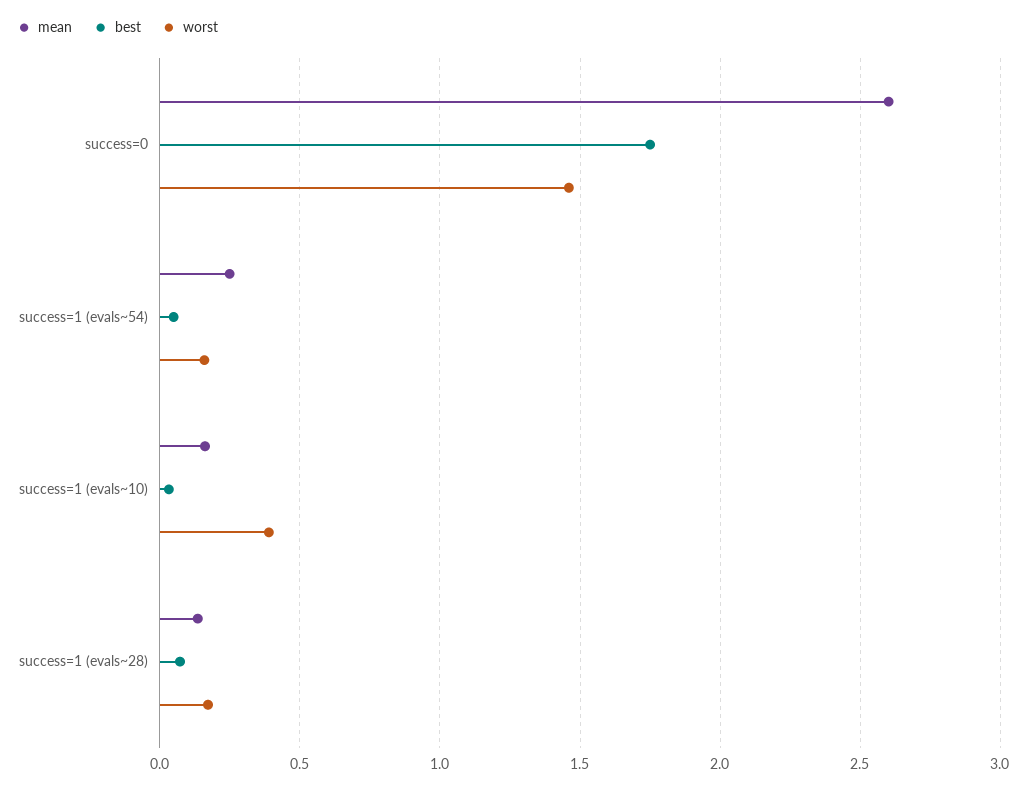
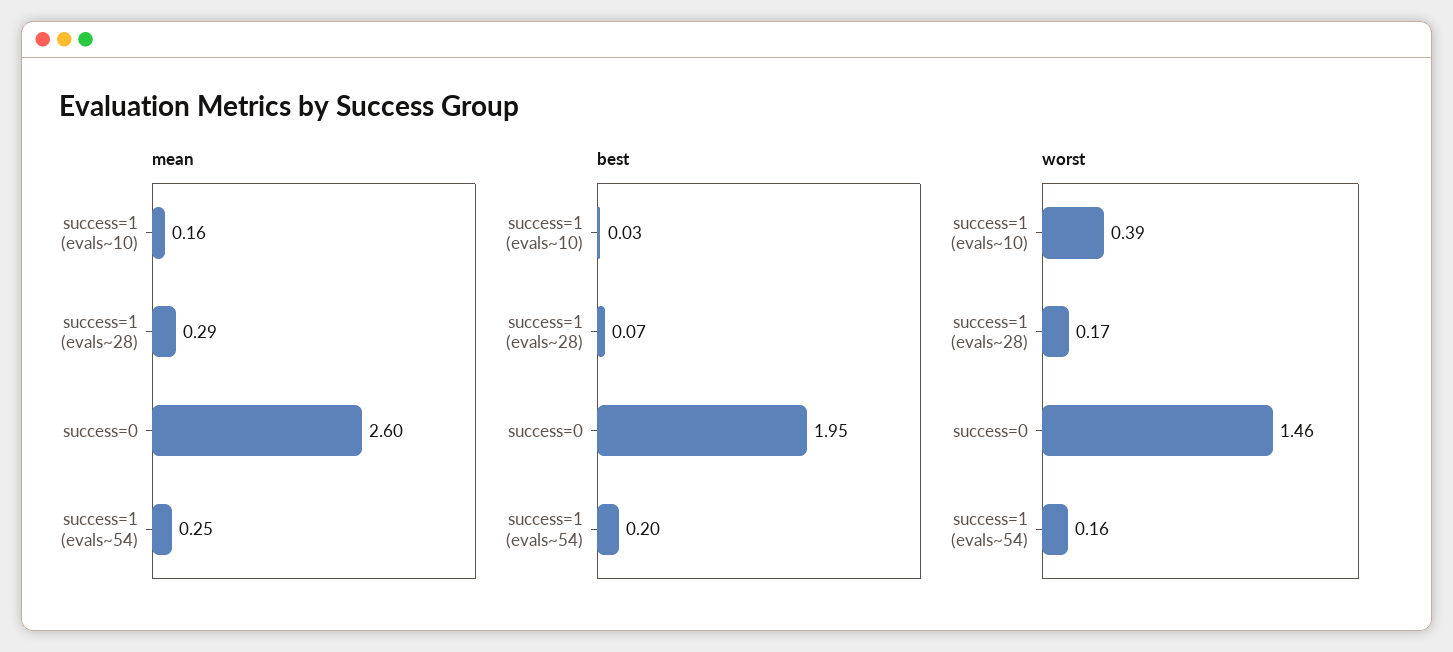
  {
    "mean": {
      "success=0": 2.6,
      "success=1 (evals~54)": 0.25,
      "success=1 (evals~10)": 0.16,
-     "success=1 (evals~28)": 0.15
+     "success=1 (evals~28)": 0.29
    },
    "best": {
-     "success=0": 1.75,
+     "success=0": 1.95,
-     "success=1 (evals~54)": 0.05,
+     "success=1 (evals~54)": 0.2,
      "success=1 (evals~10)": 0.03,
      "success=1 (evals~28)": 0.07
    },
    "worst": {
      "success=0": 1.46,
      "success=1 (evals~54)": 0.16,
      "success=1 (evals~10)": 0.39,
      "success=1 (evals~28)": 0.17
    }
  }

